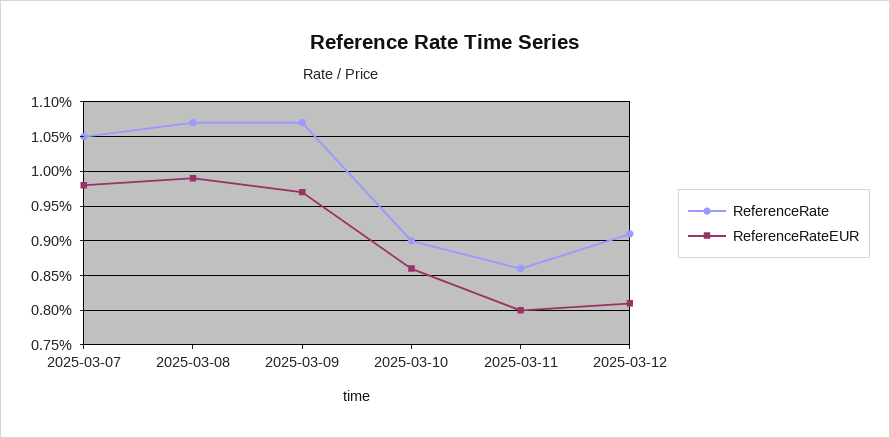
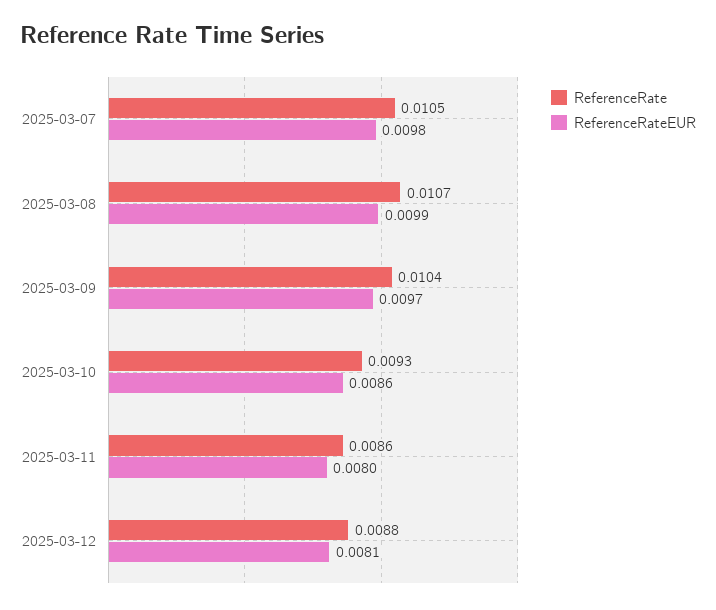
  {
    "ReferenceRate": {
      "2025-03-07": 0.0105,
      "2025-03-08": 0.0107,
-     "2025-03-09": 0.0107,
+     "2025-03-09": 0.0104,
-     "2025-03-10": 0.009,
+     "2025-03-10": 0.0093,
      "2025-03-11": 0.0086,
-     "2025-03-12": 0.0091
+     "2025-03-12": 0.0088
    },
    "ReferenceRateEUR": {
      "2025-03-07": 0.0098,
      "2025-03-08": 0.0099,
      "2025-03-09": 0.0097,
      "2025-03-10": 0.0086,
      "2025-03-11": 0.008,
      "2025-03-12": 0.0081
    }
  }

